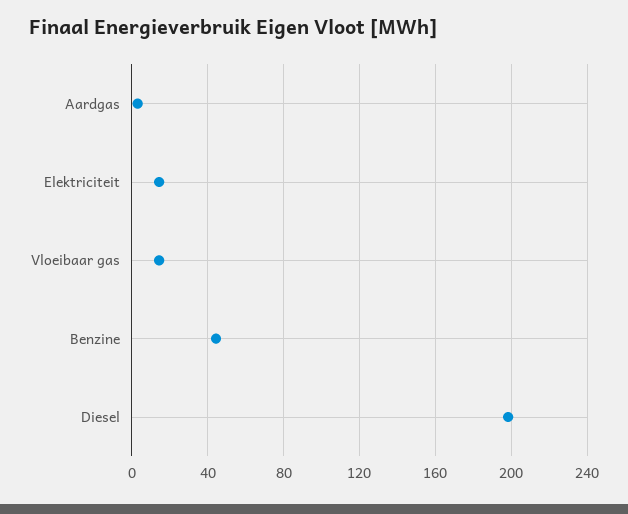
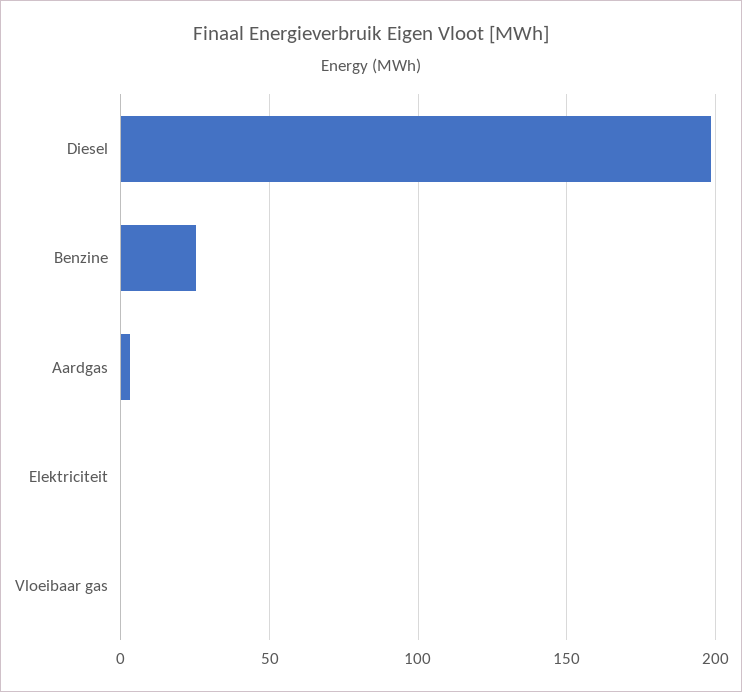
  {
    "Aardgas": 5,
-   "Elektriciteit": 15,
+   "Elektriciteit": 0,
-   "Vloeibaar gas": 15,
+   "Vloeibaar gas": 0,
-   "Benzine": 45,
+   "Benzine": 25,
    "Diesel": 200
  }

